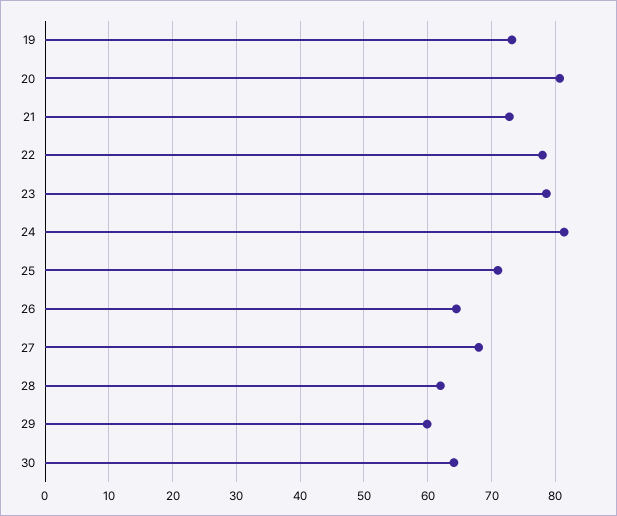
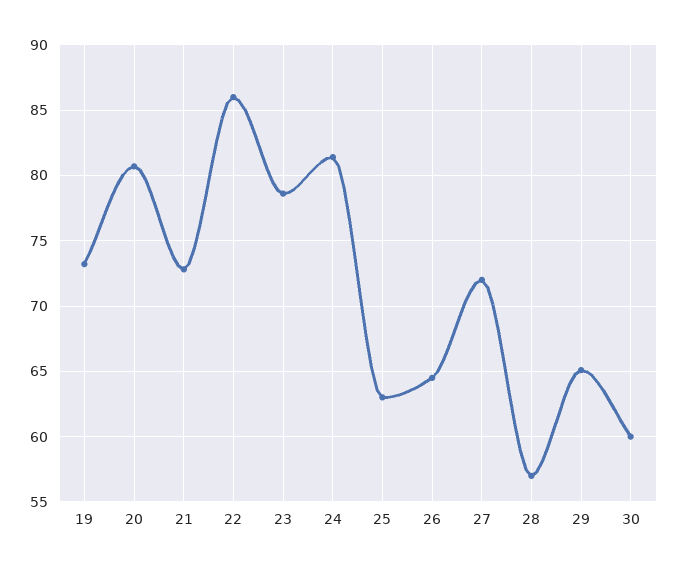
  {
    "19": 73,
    "20": 80.5,
    "21": 73,
-   "22": 78,
+   "22": 86,
    "23": 78.5,
    "24": 81.5,
-   "25": 71,
+   "25": 63,
    "26": 64.5,
-   "27": 68,
+   "27": 72,
-   "28": 62,
+   "28": 57,
-   "29": 60,
+   "29": 65,
-   "30": 64
+   "30": 60
  }

